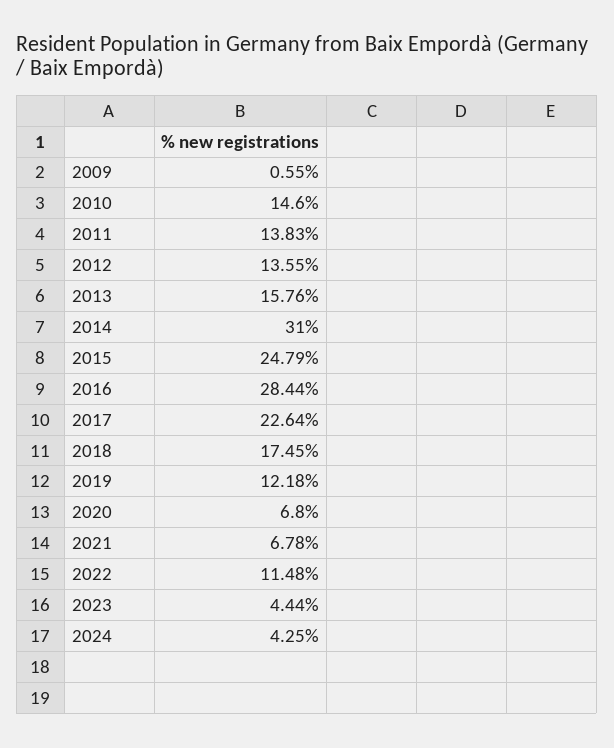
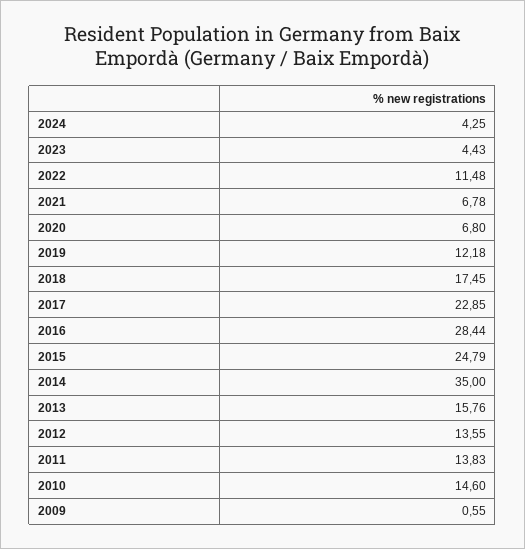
  {
    "2009": 0.55,
    "2010": 14.6,
    "2011": 13.83,
    "2012": 13.55,
    "2013": 15.76,
-   "2014": 31,
+   "2014": 35,
    "2015": 24.79,
    "2016": 28.44,
-   "2017": 22.64,
+   "2017": 22.85,
    "2018": 17.45,
    "2019": 12.18,
    "2020": 6.8,
    "2021": 6.78,
    "2022": 11.48,
-   "2023": 4.44,
+   "2023": 4.43,
    "2024": 4.25
  }

